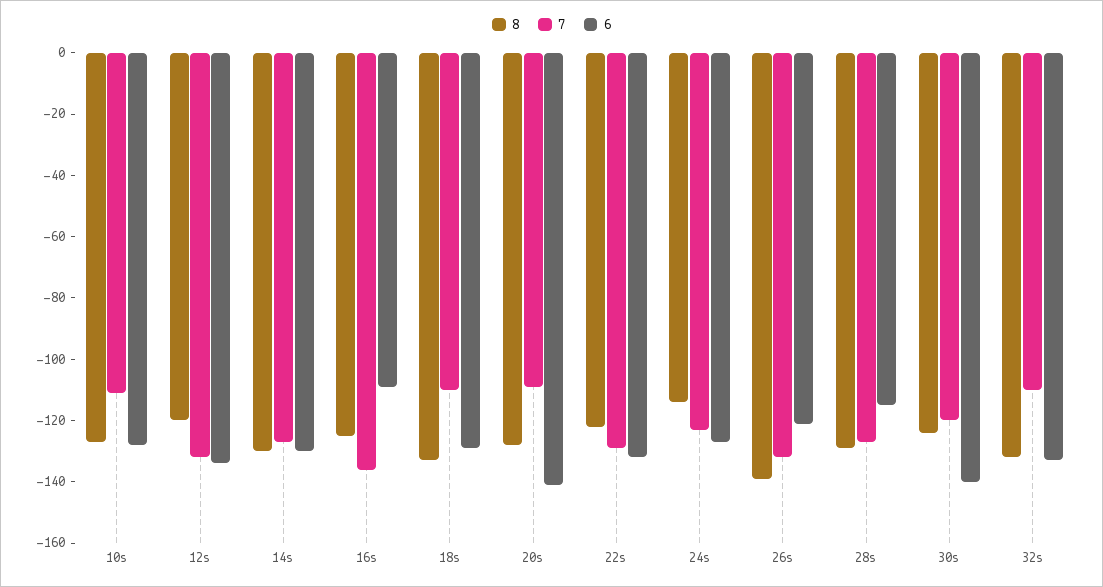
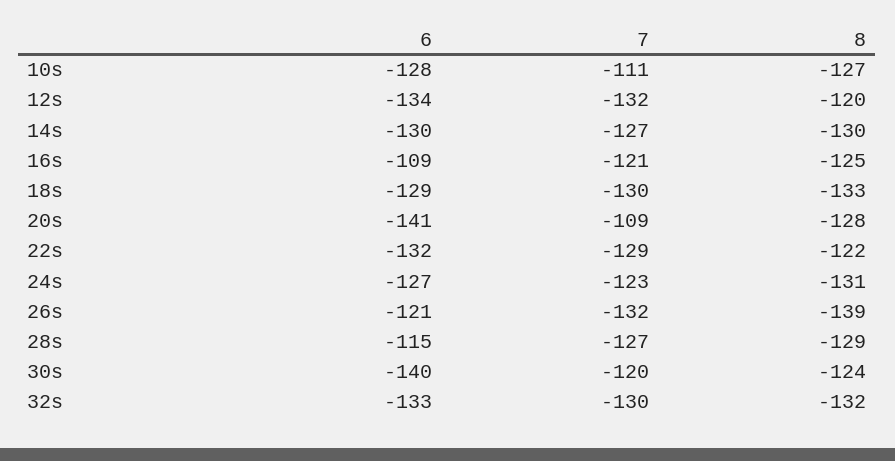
  {
    "8": {
      "10s": -127,
      "12s": -120,
      "14s": -130,
      "16s": -125,
      "18s": -133,
      "20s": -128,
      "22s": -122,
-     "24s": -115,
+     "24s": -131,
      "26s": -139,
      "28s": -129,
      "30s": -124,
      "32s": -132
    },
    "7": {
      "10s": -111,
      "12s": -132,
      "14s": -127,
-     "16s": -135,
+     "16s": -121,
-     "18s": -110,
+     "18s": -130,
      "20s": -109,
      "22s": -129,
      "24s": -123,
      "26s": -132,
      "28s": -127,
      "30s": -120,
-     "32s": -110
+     "32s": -130
    },
    "6": {
      "10s": -128,
      "12s": -134,
      "14s": -130,
      "16s": -109,
      "18s": -129,
      "20s": -141,
      "22s": -132,
      "24s": -127,
      "26s": -121,
      "28s": -115,
      "30s": -140,
      "32s": -133
    }
  }

